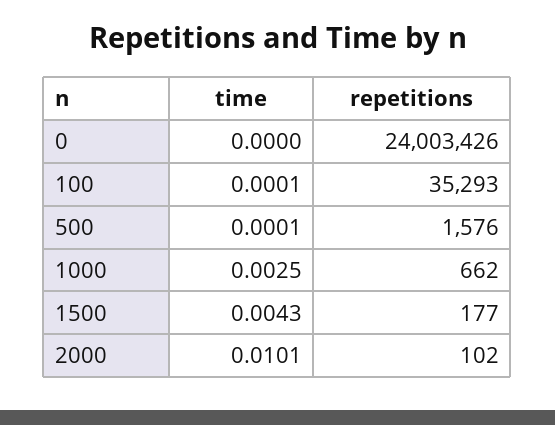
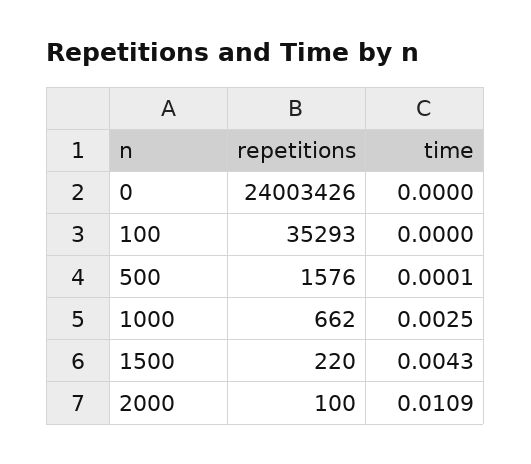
  {
    "time": {
      "0": 0,
-     "100": 0.0001,
+     "100": 0,
      "500": 0.0001,
      "1000": 0.0025,
      "1500": 0.0043,
-     "2000": 0.0101
+     "2000": 0.0109
    },
    "repetitions": {
      "0": 24003426,
      "100": 35293,
      "500": 1576,
      "1000": 662,
-     "1500": 177,
+     "1500": 220,
-     "2000": 102
+     "2000": 100
    }
  }

